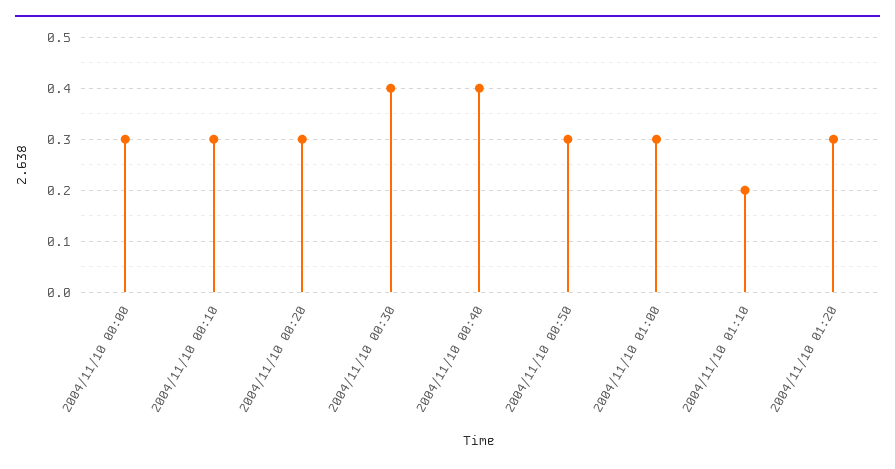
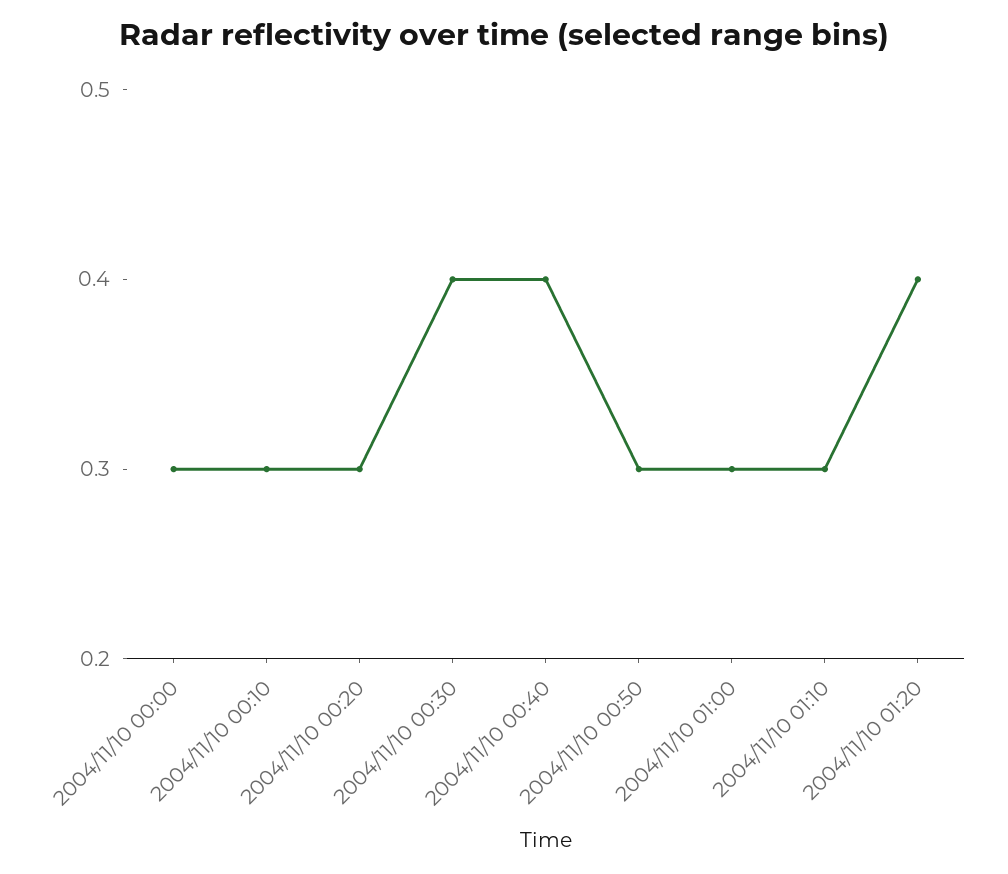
  {
    "2004/11/10 00:00": 0.3,
    "2004/11/10 00:10": 0.3,
    "2004/11/10 00:20": 0.3,
    "2004/11/10 00:30": 0.4,
    "2004/11/10 00:40": 0.4,
    "2004/11/10 00:50": 0.3,
    "2004/11/10 01:00": 0.3,
-   "2004/11/10 01:10": 0.2,
+   "2004/11/10 01:10": 0.3,
-   "2004/11/10 01:20": 0.3
+   "2004/11/10 01:20": 0.4
  }

